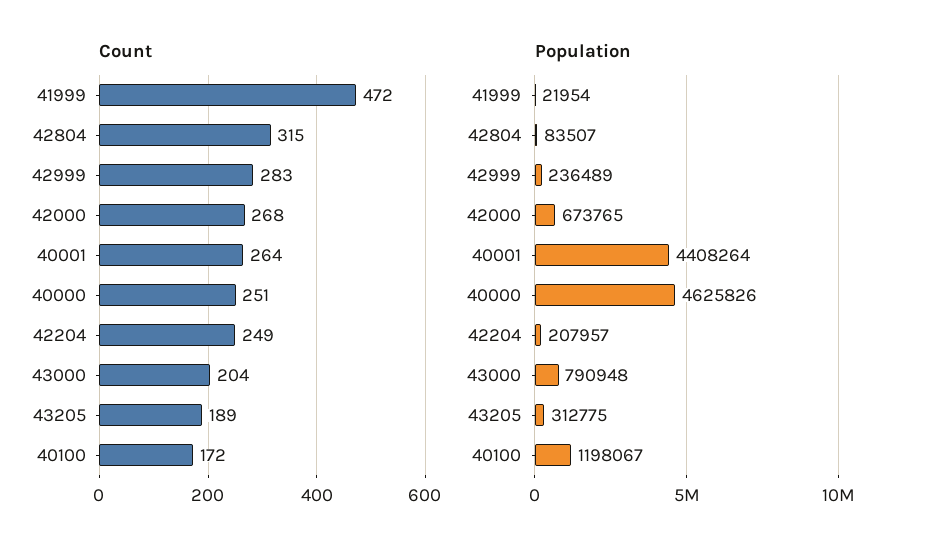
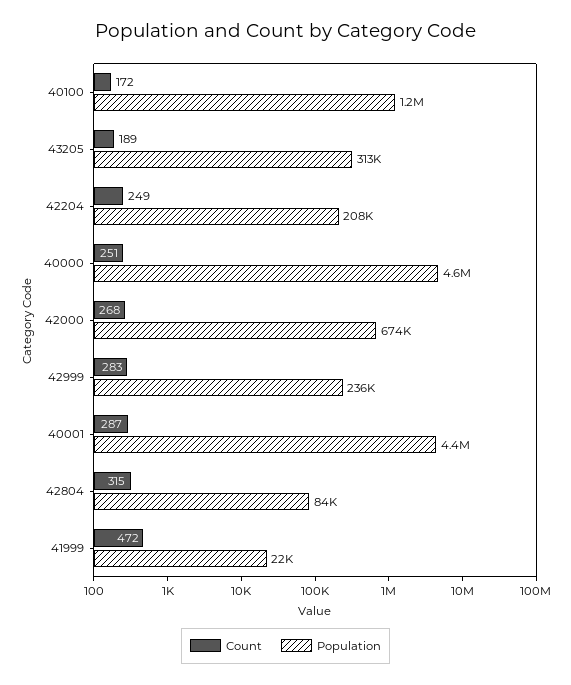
  {
    "Count": {
      "41999": 472,
      "42804": 315,
      "42999": 283,
      "42000": 268,
-     "40001": 264,
+     "40001": 287,
      "40000": 251,
      "42204": 249,
-     "43000": 204,
      "43205": 189,
      "40100": 172
    },
    "Population": {
      "41999": 21954,
      "42804": 83507,
      "42999": 236489,
      "42000": 673765,
      "40001": 4408264,
      "40000": 4625826,
      "42204": 207957,
-     "43000": 790948,
      "43205": 312775,
      "40100": 1198067
    }
  }

